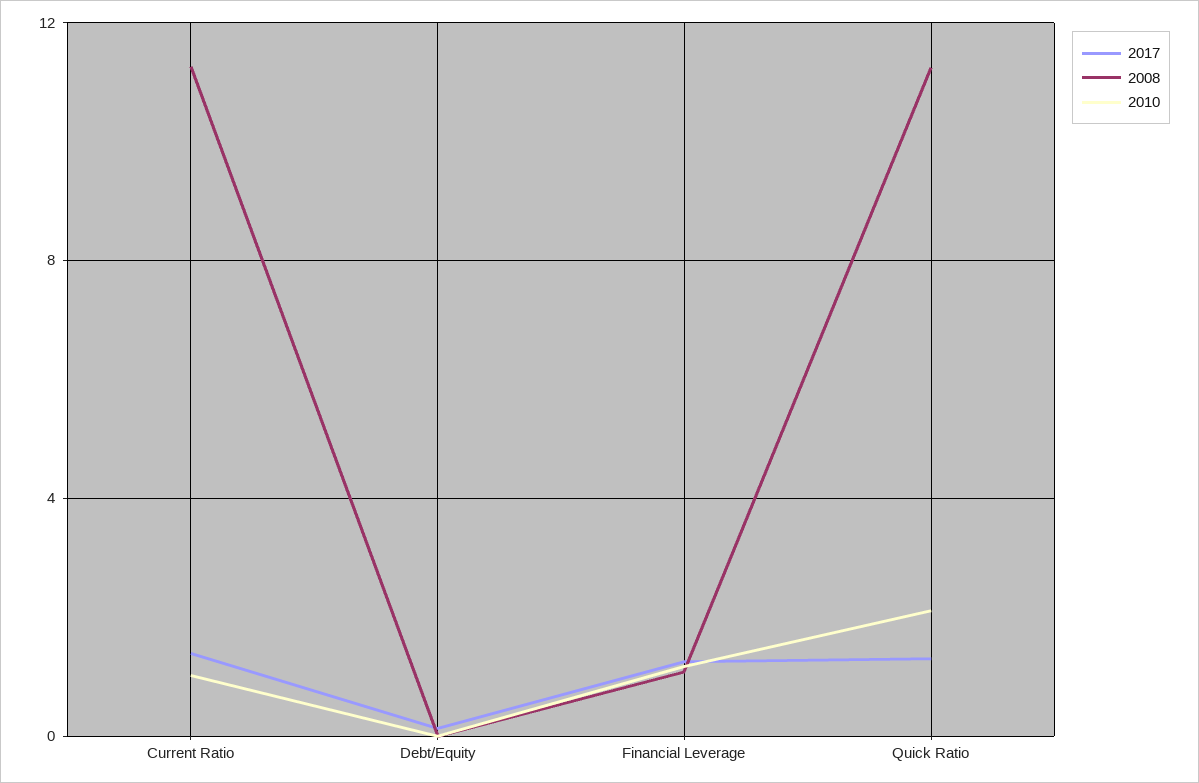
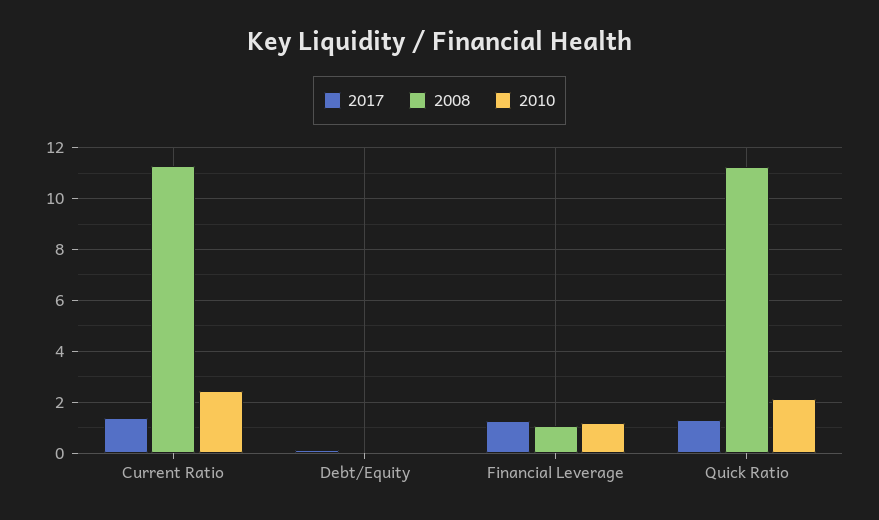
  {
    "2017": {
      "Current Ratio": 1.5,
      "Debt/Equity": 0.25,
      "Financial Leverage": 1.25,
      "Quick Ratio": 1.25
    },
    "2008": {
      "Current Ratio": 11.25,
      "Debt/Equity": 0,
      "Financial Leverage": 1,
      "Quick Ratio": 11.25
    },
    "2010": {
-     "Current Ratio": 1,
+     "Current Ratio": 2.5,
      "Debt/Equity": 0,
      "Financial Leverage": 1.25,
      "Quick Ratio": 2
    }
  }

